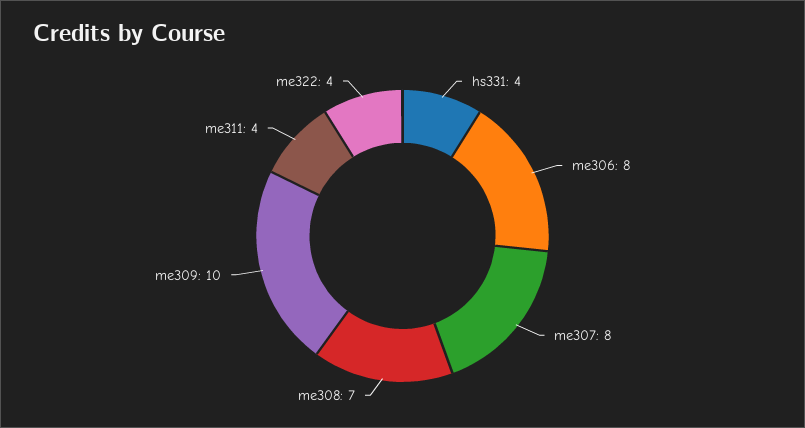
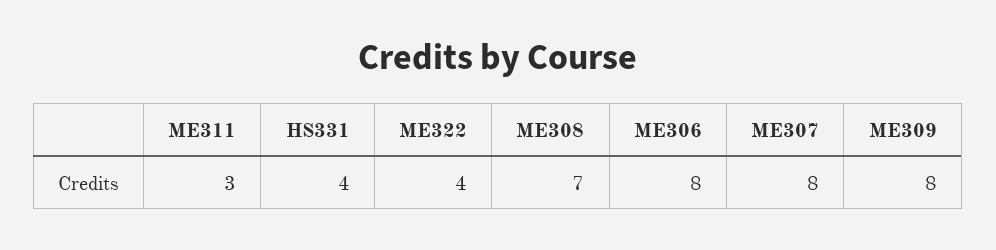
  {
    "hs331": 4,
    "me306": 8,
    "me307": 8,
    "me308": 7,
-   "me309": 10,
+   "me309": 8,
-   "me311": 4,
+   "me311": 3,
    "me322": 4
  }

